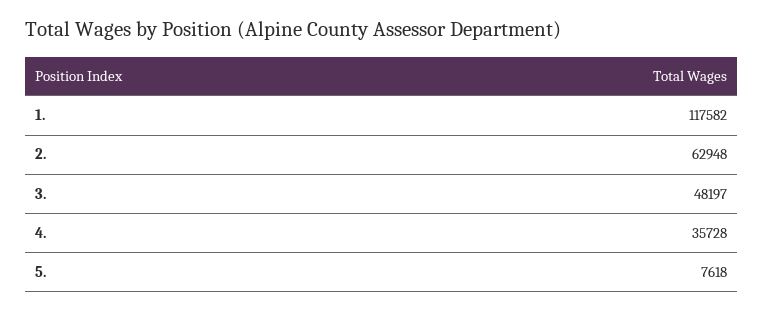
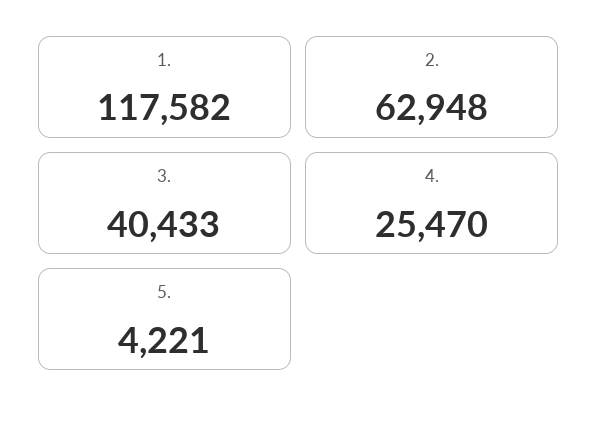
  {
    "1.": 117582,
    "2.": 62948,
-   "3.": 48197,
+   "3.": 40433,
-   "4.": 35728,
+   "4.": 25470,
-   "5.": 7618
+   "5.": 4221
  }

